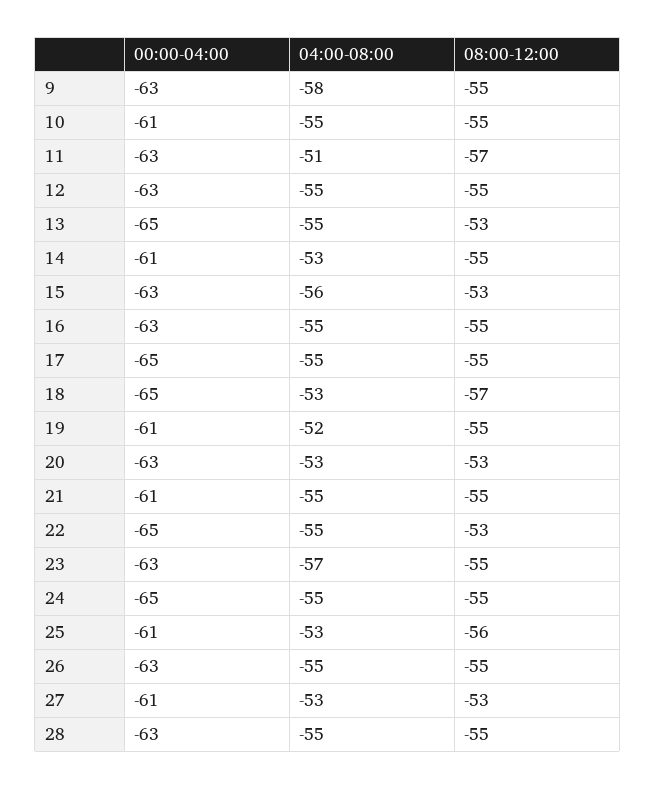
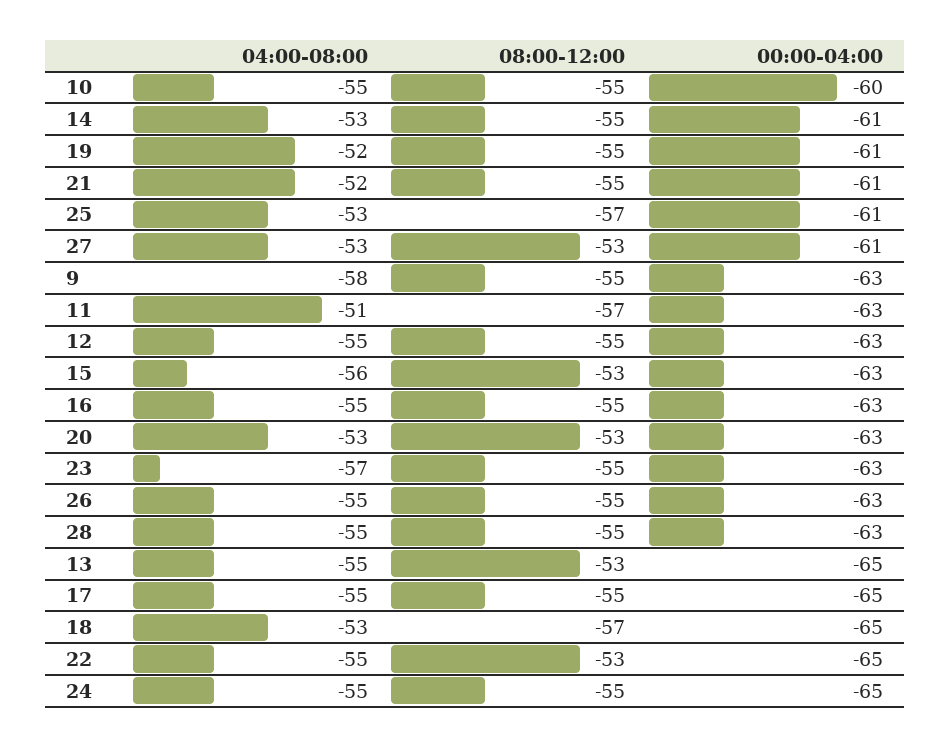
  {
    "00:00-04:00": {
      "9": -63,
-     "10": -61,
+     "10": -60,
      "11": -63,
      "12": -63,
      "13": -65,
      "14": -61,
      "15": -63,
      "16": -63,
      "17": -65,
      "18": -65,
      "19": -61,
      "20": -63,
      "21": -61,
      "22": -65,
      "23": -63,
      "24": -65,
      "25": -61,
      "26": -63,
      "27": -61,
      "28": -63
    },
    "04:00-08:00": {
      "9": -58,
      "10": -55,
      "11": -51,
      "12": -55,
      "13": -55,
      "14": -53,
      "15": -56,
      "16": -55,
      "17": -55,
      "18": -53,
      "19": -52,
      "20": -53,
-     "21": -55,
+     "21": -52,
      "22": -55,
      "23": -57,
      "24": -55,
      "25": -53,
      "26": -55,
      "27": -53,
      "28": -55
    },
    "08:00-12:00": {
      "9": -55,
      "10": -55,
      "11": -57,
      "12": -55,
      "13": -53,
      "14": -55,
      "15": -53,
      "16": -55,
      "17": -55,
      "18": -57,
      "19": -55,
      "20": -53,
      "21": -55,
      "22": -53,
      "23": -55,
      "24": -55,
-     "25": -56,
+     "25": -57,
      "26": -55,
      "27": -53,
      "28": -55
    }
  }

